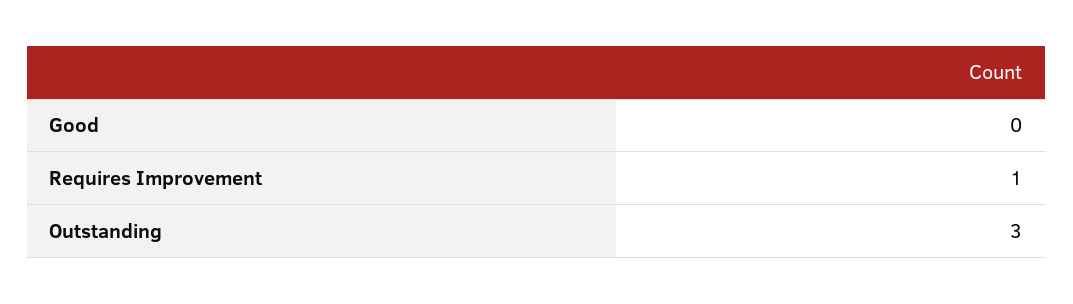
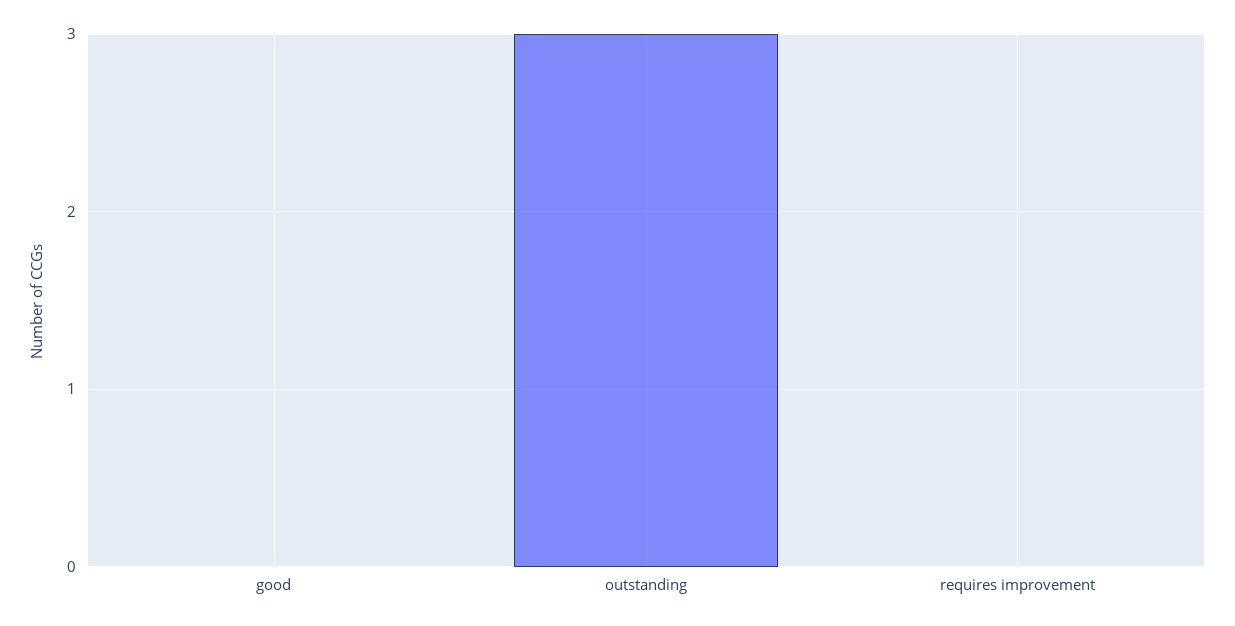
  {
    "Good": 0,
-   "Requires Improvement": 1,
+   "Requires Improvement": 0,
    "Outstanding": 3
  }

